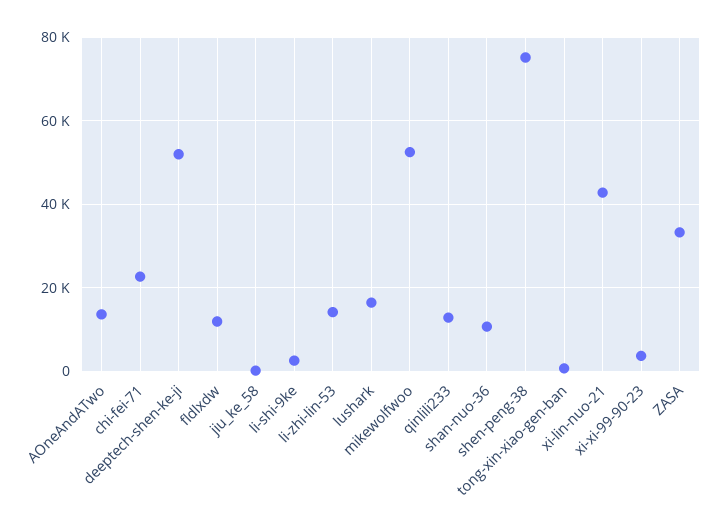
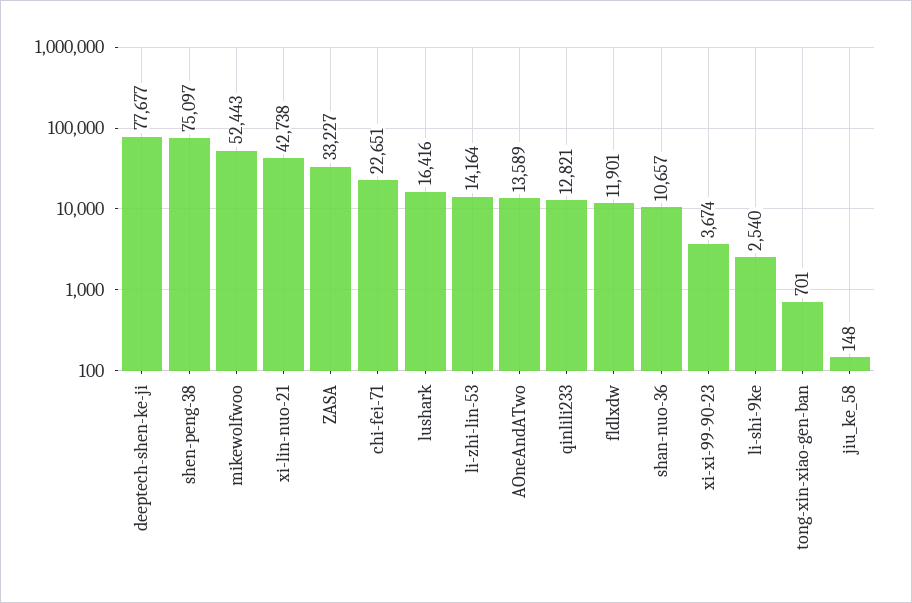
  {
    "AOneAndATwo": 13589,
    "chi-fei-71": 22651,
-   "deeptech-shen-ke-ji": 52000,
+   "deeptech-shen-ke-ji": 77677,
    "fldlxdw": 11901,
    "jiu_ke_58": 148,
    "li-shi-9ke": 2540,
    "li-zhi-lin-53": 14164,
    "lushark": 16416,
    "mikewolfwoo": 52443,
    "qinlili233": 12821,
    "shan-nuo-36": 10657,
    "shen-peng-38": 75097,
    "tong-xin-xiao-gen-ban": 701,
    "xi-lin-nuo-21": 42738,
    "xi-xi-99-90-23": 3674,
    "ZASA": 33227
  }

